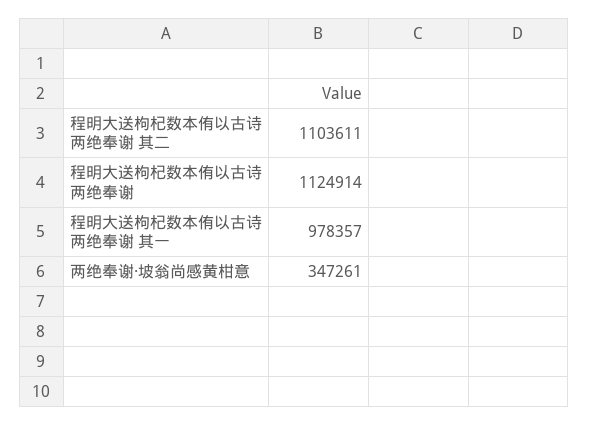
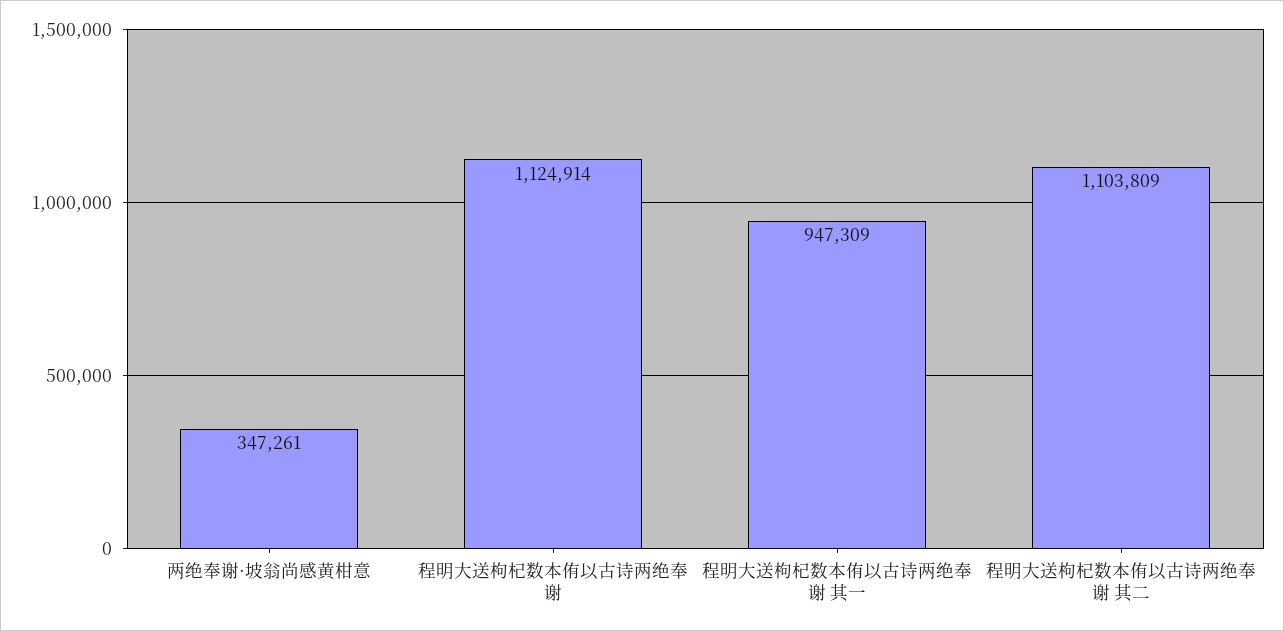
  {
-   "程明大送枸杞数本侑以古诗两绝奉谢 其二": 1103611,
+   "程明大送枸杞数本侑以古诗两绝奉谢 其二": 1103809,
    "程明大送枸杞数本侑以古诗两绝奉谢": 1124914,
-   "程明大送枸杞数本侑以古诗两绝奉谢 其一": 978357,
+   "程明大送枸杞数本侑以古诗两绝奉谢 其一": 947309,
    "两绝奉谢·坡翁尚感黄柑意": 347261
  }

